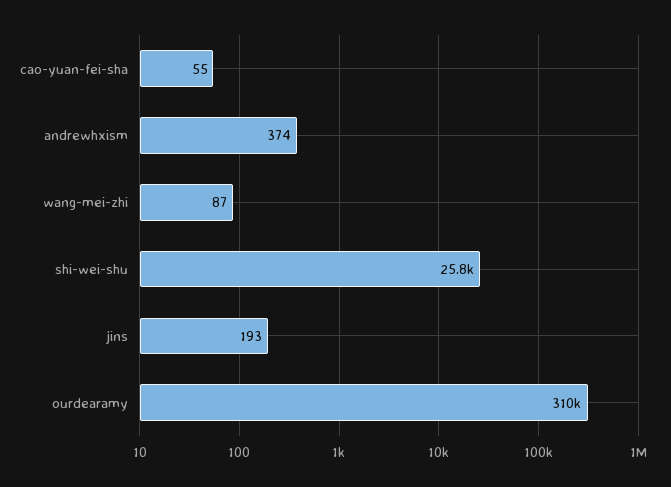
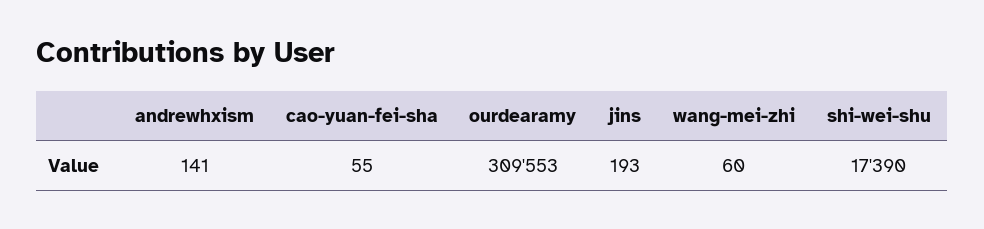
  {
    "cao-yuan-fei-sha": 55,
-   "andrewhxism": 374,
+   "andrewhxism": 141,
-   "wang-mei-zhi": 87,
+   "wang-mei-zhi": 60,
-   "shi-wei-shu": 25800,
+   "shi-wei-shu": 17390,
    "jins": 193,
    "ourdearamy": 309553
  }

